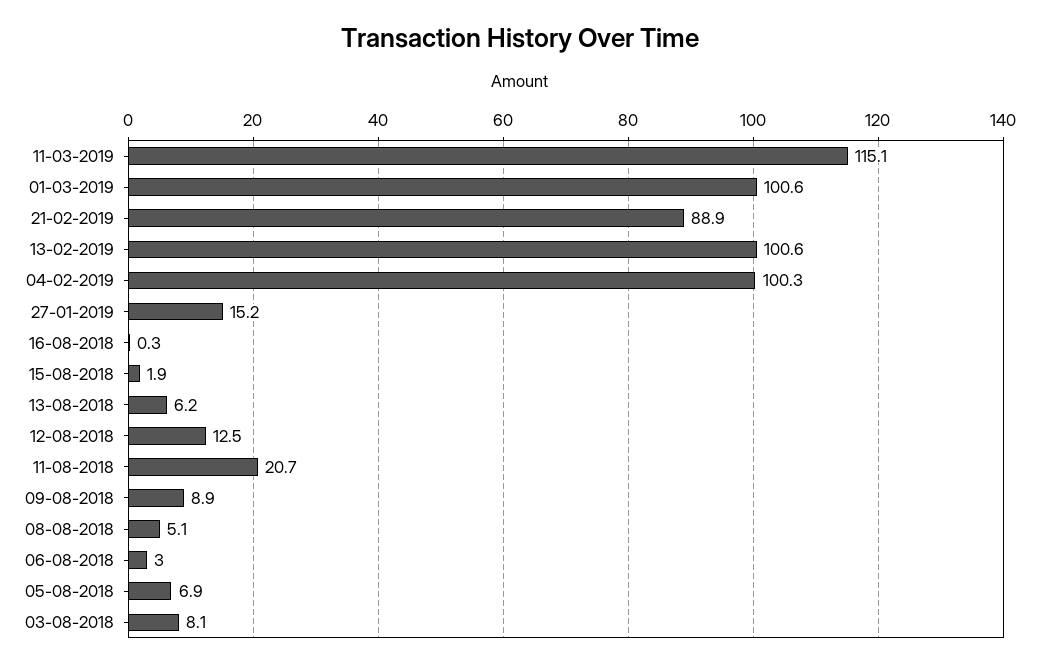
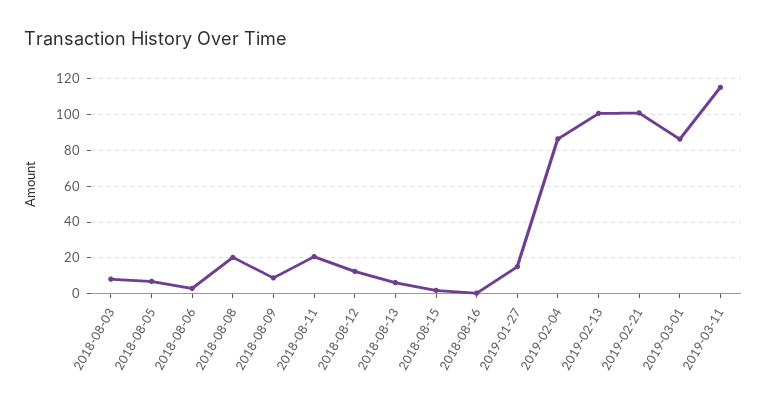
  {
    "11-03-2019": 115.1,
-   "01-03-2019": 100.6,
+   "01-03-2019": 85,
-   "21-02-2019": 88.9,
+   "21-02-2019": 100,
    "13-02-2019": 100.6,
-   "04-02-2019": 100.3,
+   "04-02-2019": 85,
    "27-01-2019": 15.2,
    "16-08-2018": 0.3,
    "15-08-2018": 1.9,
    "13-08-2018": 6.2,
    "12-08-2018": 12.5,
    "11-08-2018": 20.7,
    "09-08-2018": 8.9,
-   "08-08-2018": 5.1,
+   "08-08-2018": 20,
    "06-08-2018": 3,
    "05-08-2018": 6.9,
    "03-08-2018": 8.1
  }

